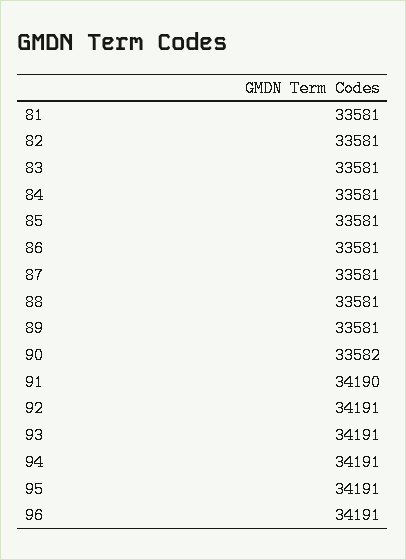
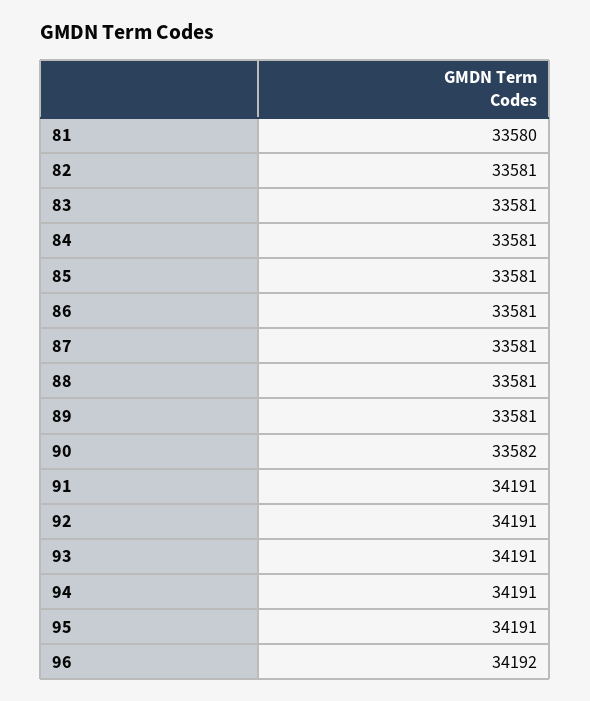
  {
-   "81": 33581,
+   "81": 33580,
    "82": 33581,
    "83": 33581,
    "84": 33581,
    "85": 33581,
    "86": 33581,
    "87": 33581,
    "88": 33581,
    "89": 33581,
    "90": 33582,
-   "91": 34190,
+   "91": 34191,
    "92": 34191,
    "93": 34191,
    "94": 34191,
    "95": 34191,
-   "96": 34191
+   "96": 34192
  }

